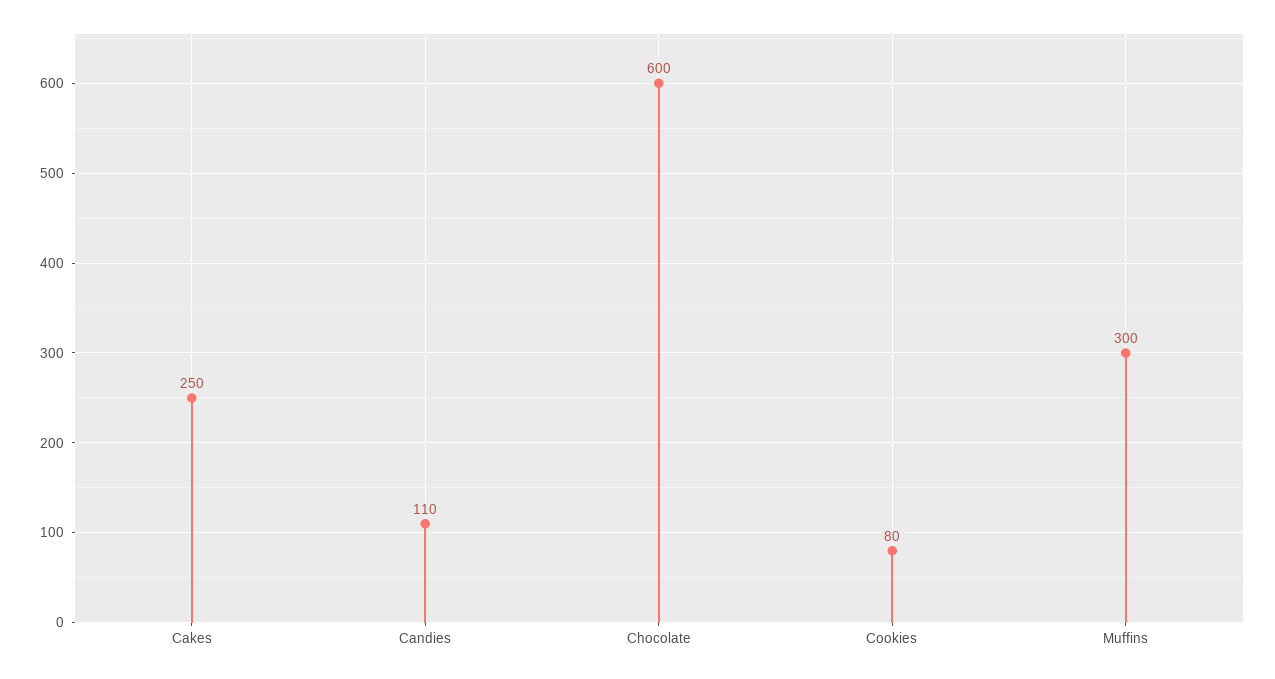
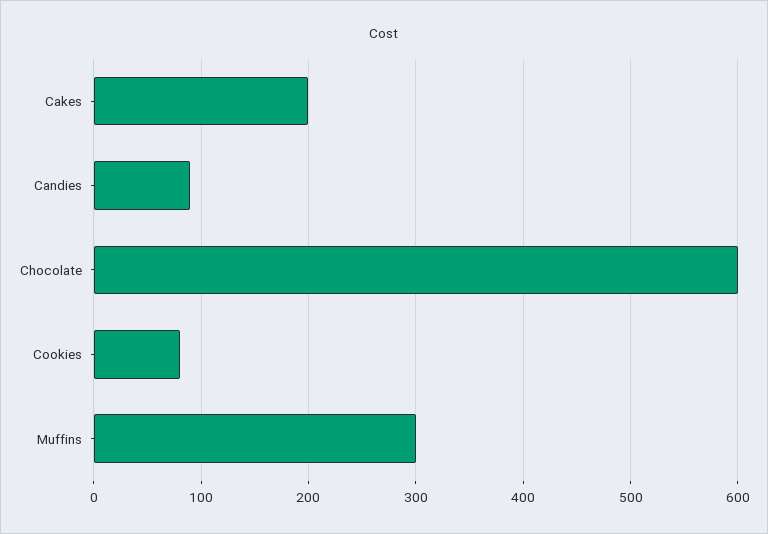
  {
-   "Cakes": 250,
+   "Cakes": 200,
-   "Candies": 110,
+   "Candies": 90,
    "Chocolate": 600,
    "Cookies": 80,
    "Muffins": 300
  }

